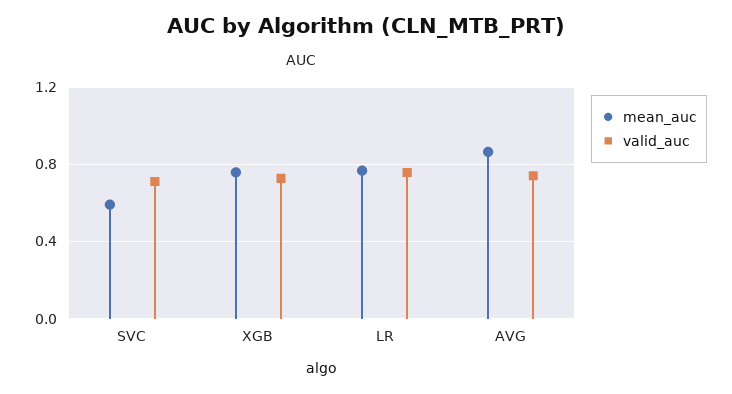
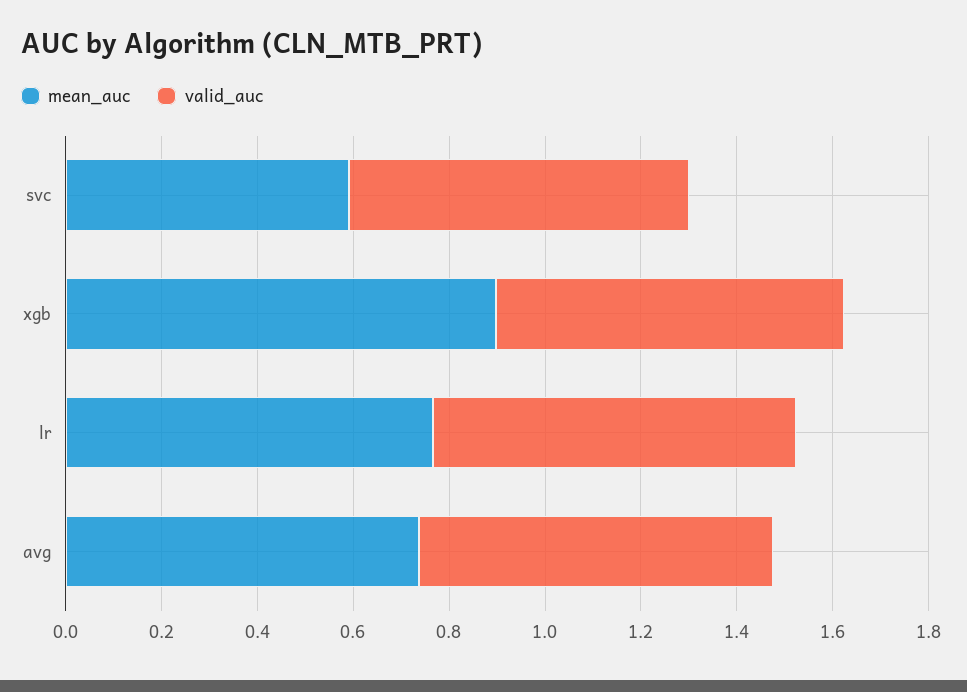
  {
    "mean_auc": {
      "SVC": 0.6,
-     "XGB": 0.75,
+     "XGB": 0.9,
      "LR": 0.75,
-     "AVG": 0.85
+     "AVG": 0.75
    },
    "valid_auc": {
      "SVC": 0.7,
      "XGB": 0.75,
      "LR": 0.75,
      "AVG": 0.75
    }
  }

